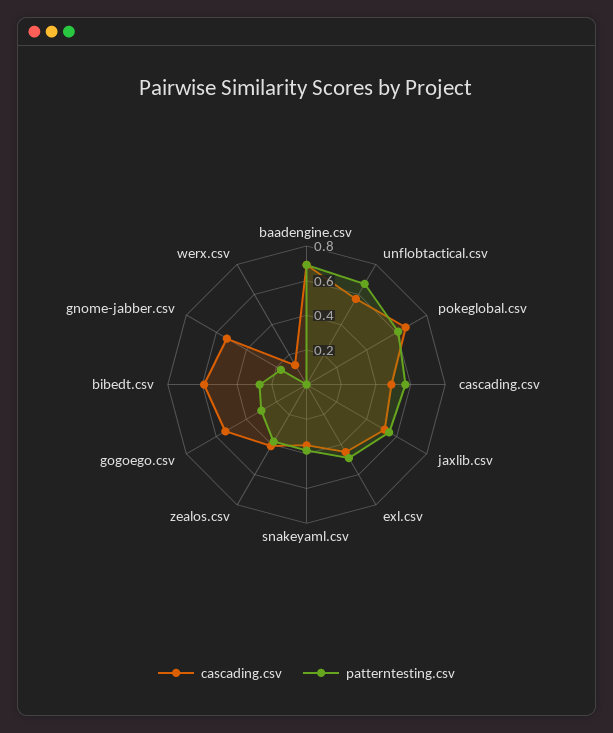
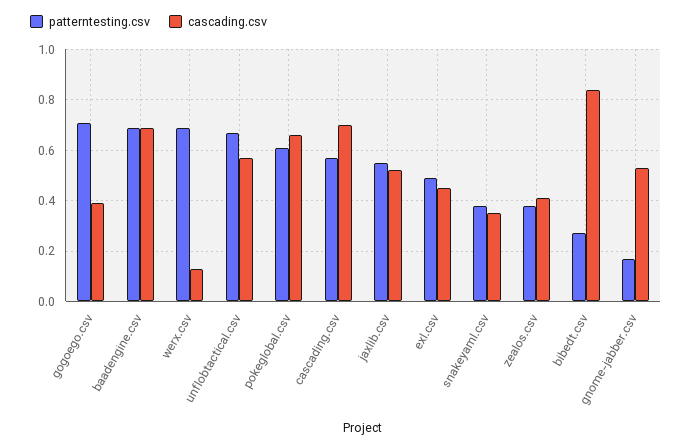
  {
    "cascading.csv": {
      "baadengine.csv": 0.7,
      "unflobtactical.csv": 0.55,
      "pokeglobal.csv": 0.65,
-     "cascading.csv": 0.5,
+     "cascading.csv": 0.7,
      "jaxlib.csv": 0.5,
      "exl.csv": 0.45,
      "snakeyaml.csv": 0.35,
      "zealos.csv": 0.4,
-     "gogoego.csv": 0.55,
+     "gogoego.csv": 0.4,
-     "bibedt.csv": 0.6,
+     "bibedt.csv": 0.85,
      "gnome-jabber.csv": 0.55,
      "werx.csv": 0.15
    },
    "patterntesting.csv": {
      "baadengine.csv": 0.7,
      "unflobtactical.csv": 0.65,
      "pokeglobal.csv": 0.6,
      "cascading.csv": 0.55,
      "jaxlib.csv": 0.55,
      "exl.csv": 0.5,
      "snakeyaml.csv": 0.4,
      "zealos.csv": 0.4,
-     "gogoego.csv": 0.3,
+     "gogoego.csv": 0.7,
      "bibedt.csv": 0.25,
      "gnome-jabber.csv": 0.15,
-     "werx.csv": 0
+     "werx.csv": 0.7
    }
  }

